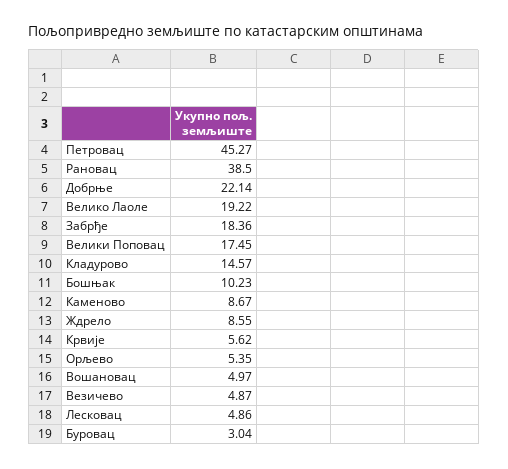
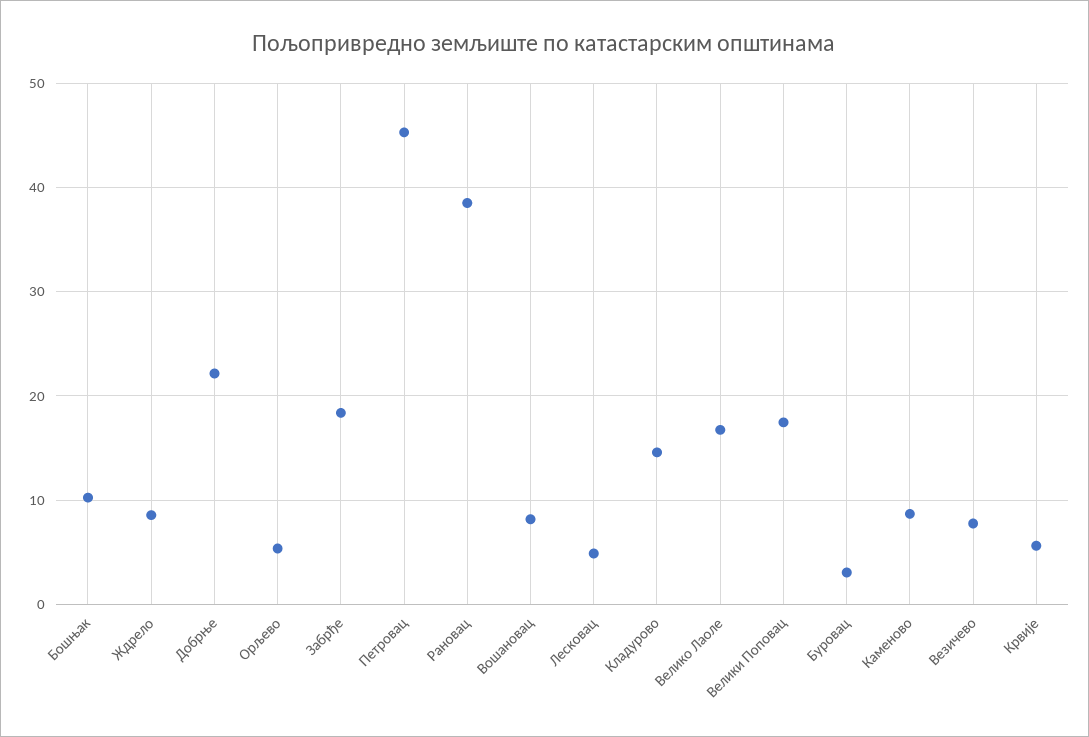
  {
    "Петровац": 45.27,
    "Рановац": 38.5,
    "Добрње": 22.14,
-   "Велико Лаоле": 19.22,
+   "Велико Лаоле": 17,
    "Забрђе": 18.36,
    "Велики Поповац": 17.45,
    "Кладурово": 14.57,
    "Бошњак": 10.23,
    "Каменово": 8.67,
    "Ждрело": 8.55,
    "Крвије": 5.62,
    "Орљево": 5.35,
-   "Вошановац": 4.97,
+   "Вошановац": 8,
-   "Везичево": 4.87,
+   "Везичево": 8,
    "Лесковац": 4.86,
    "Буровац": 3.04
  }

